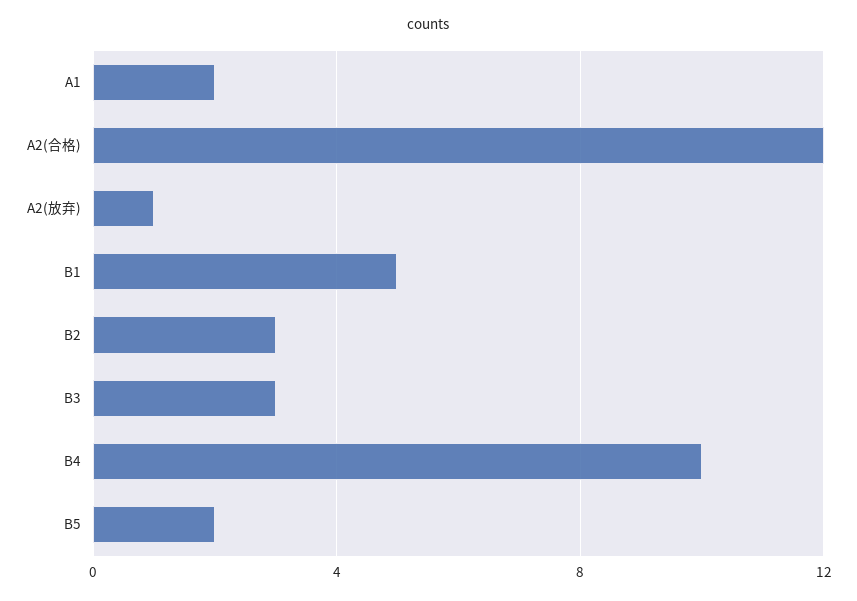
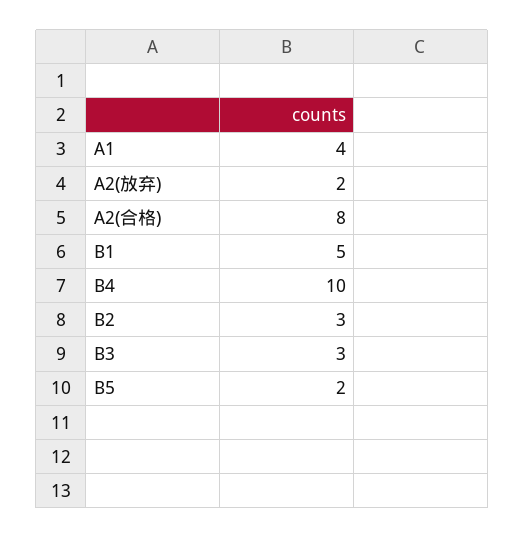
  {
-   "A1": 2,
+   "A1": 4,
-   "A2(合格)": 12,
+   "A2(合格)": 8,
-   "A2(放弃)": 1,
+   "A2(放弃)": 2,
    "B1": 5,
    "B2": 3,
    "B3": 3,
    "B4": 10,
    "B5": 2
  }

